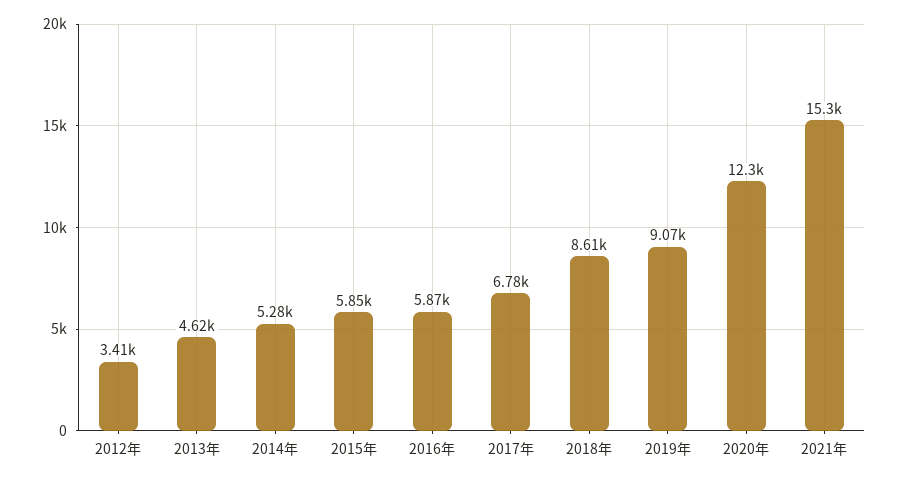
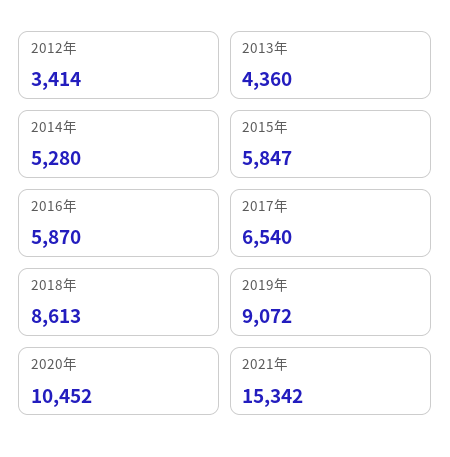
  {
    "2012年": 3414,
-   "2013年": 4620,
+   "2013年": 4360,
    "2014年": 5280,
    "2015年": 5847,
    "2016年": 5870,
-   "2017年": 6780,
+   "2017年": 6540,
    "2018年": 8613,
    "2019年": 9072,
-   "2020年": 12300,
+   "2020年": 10452,
    "2021年": 15342
  }

